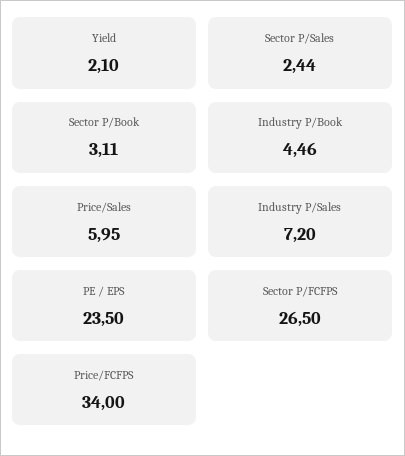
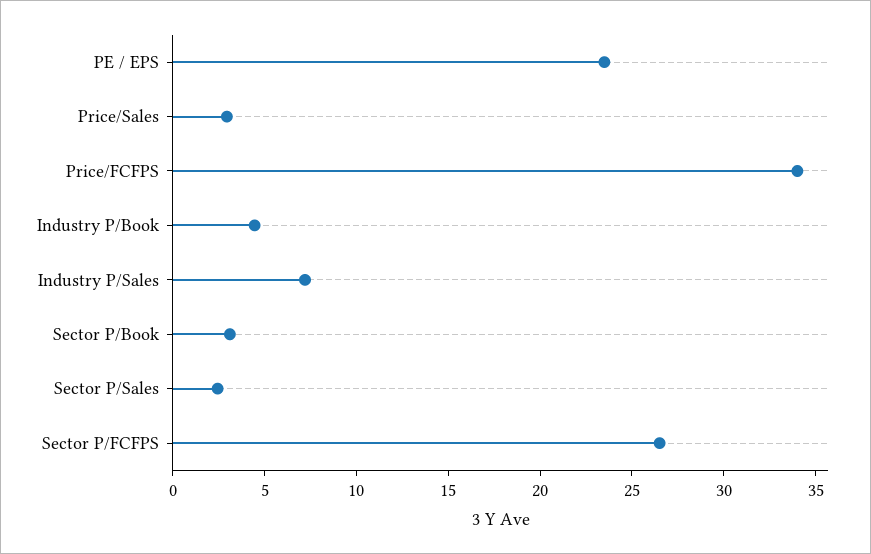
  {
-   "Yield": 2.1,
    "Sector P/Sales": 2.44,
    "Sector P/Book": 3.11,
    "Industry P/Book": 4.46,
-   "Price/Sales": 5.95,
+   "Price/Sales": 3,
    "Industry P/Sales": 7.2,
    "PE / EPS": 23.5,
    "Sector P/FCFPS": 26.5,
    "Price/FCFPS": 34
  }

